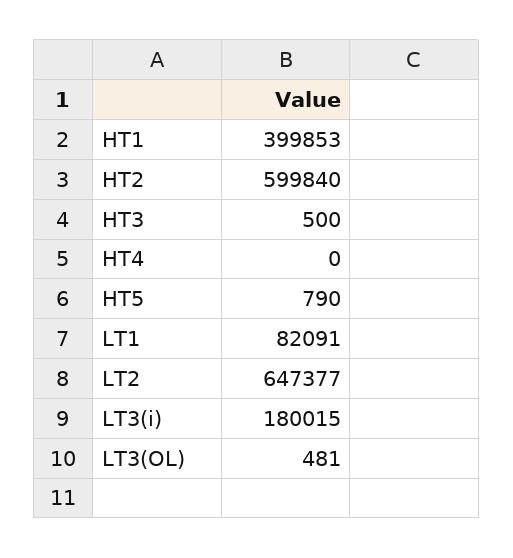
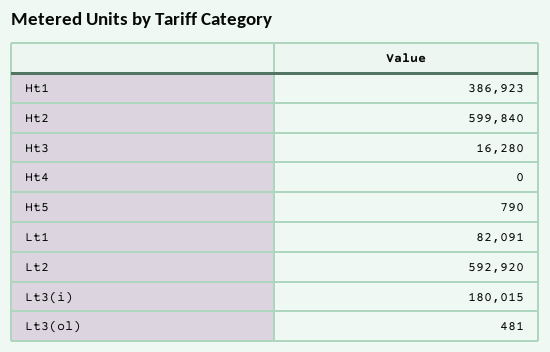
  {
-   "HT1": 399853,
+   "HT1": 386923,
    "HT2": 599840,
-   "HT3": 500,
+   "HT3": 16280,
    "HT4": 0,
    "HT5": 790,
    "LT1": 82091,
-   "LT2": 647377,
+   "LT2": 592920,
    "LT3(i)": 180015,
    "LT3(OL)": 481
  }

